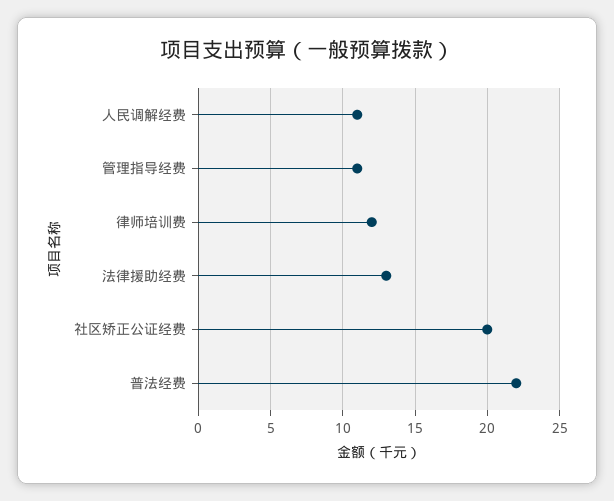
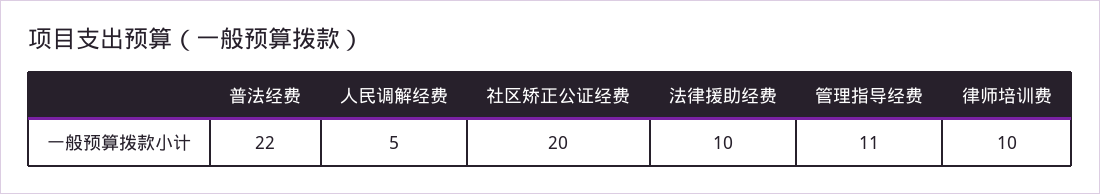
  {
-   "人民调解经费": 11,
+   "人民调解经费": 5,
    "管理指导经费": 11,
-   "律师培训费": 12,
+   "律师培训费": 10,
-   "法律援助经费": 13,
+   "法律援助经费": 10,
    "社区矫正公证经费": 20,
    "普法经费": 22
  }

